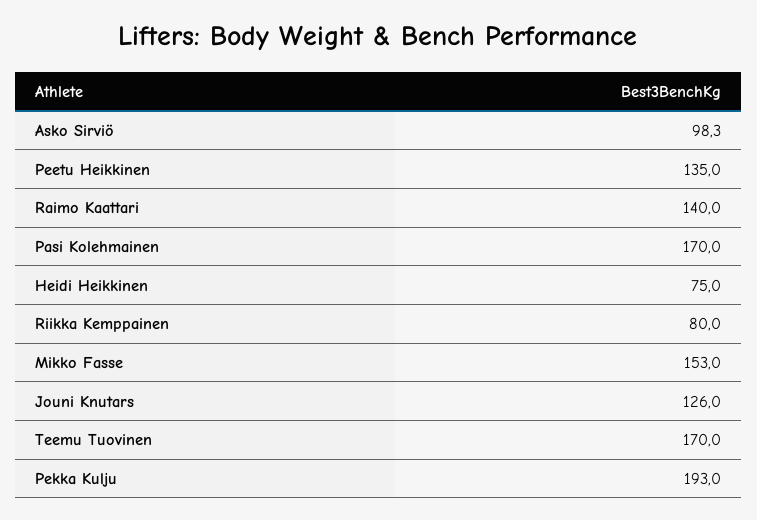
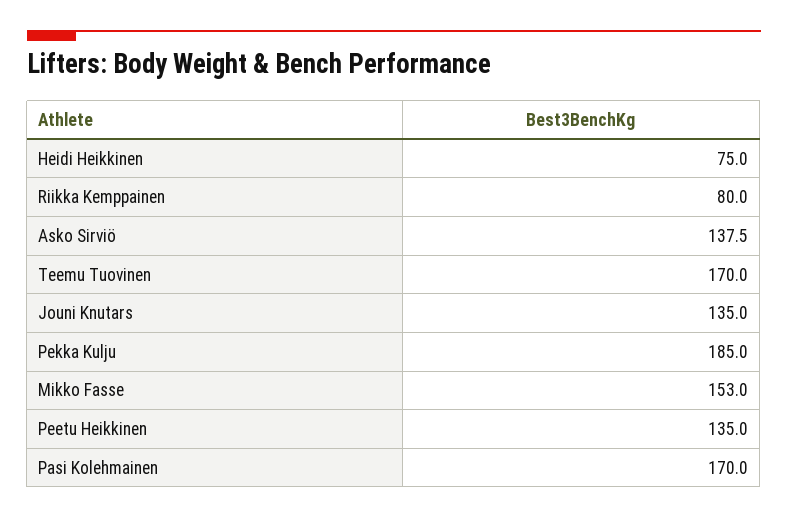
  {
-   "Asko Sirviö": 98.3,
+   "Asko Sirviö": 137.5,
    "Peetu Heikkinen": 135,
-   "Raimo Kaattari": 140,
    "Pasi Kolehmainen": 170,
    "Heidi Heikkinen": 75,
    "Riikka Kemppainen": 80,
    "Mikko Fasse": 153,
-   "Jouni Knutars": 126,
+   "Jouni Knutars": 135,
    "Teemu Tuovinen": 170,
-   "Pekka Kulju": 193
+   "Pekka Kulju": 185
  }

